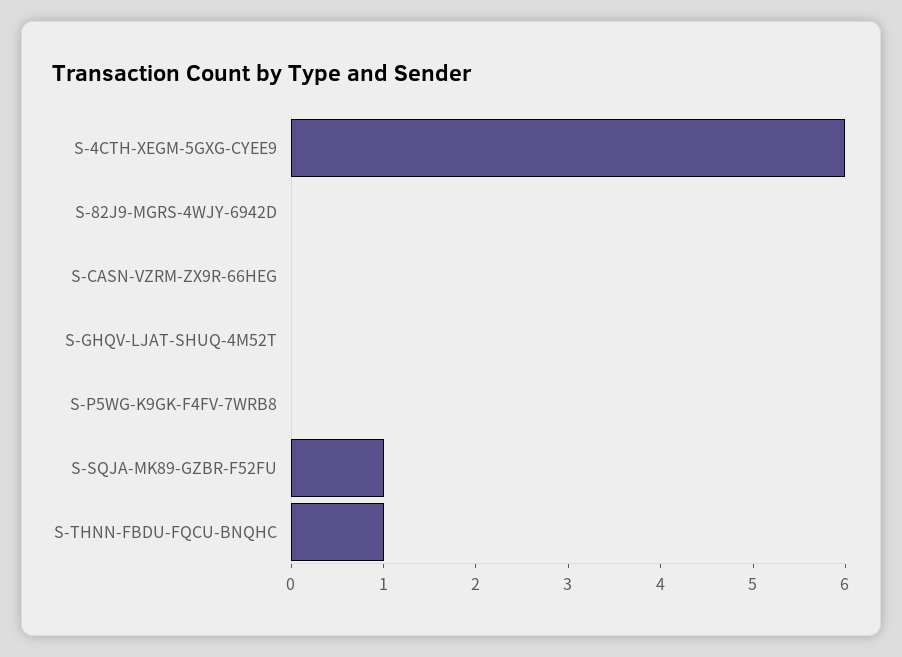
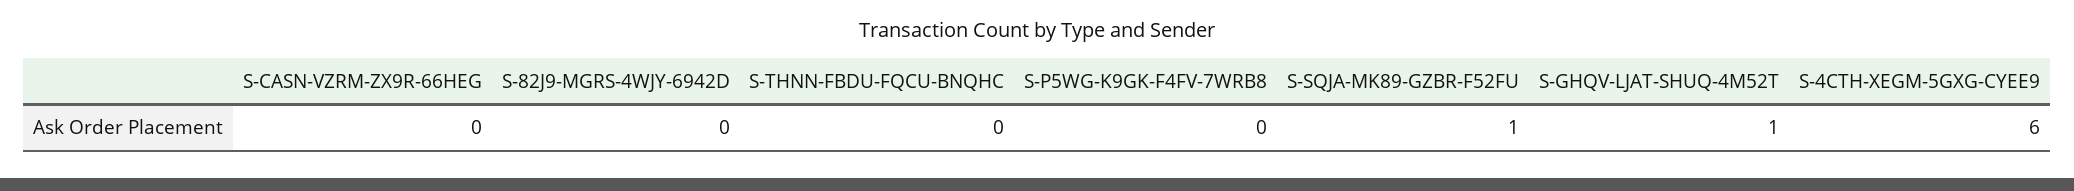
  {
    "S-4CTH-XEGM-5GXG-CYEE9": 6,
    "S-82J9-MGRS-4WJY-6942D": 0,
    "S-CASN-VZRM-ZX9R-66HEG": 0,
-   "S-GHQV-LJAT-SHUQ-4M52T": 0,
+   "S-GHQV-LJAT-SHUQ-4M52T": 1,
    "S-P5WG-K9GK-F4FV-7WRB8": 0,
    "S-SQJA-MK89-GZBR-F52FU": 1,
-   "S-THNN-FBDU-FQCU-BNQHC": 1
+   "S-THNN-FBDU-FQCU-BNQHC": 0
  }

